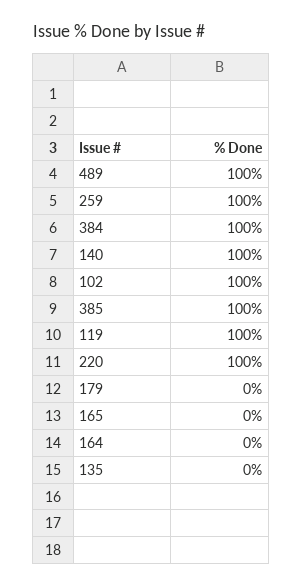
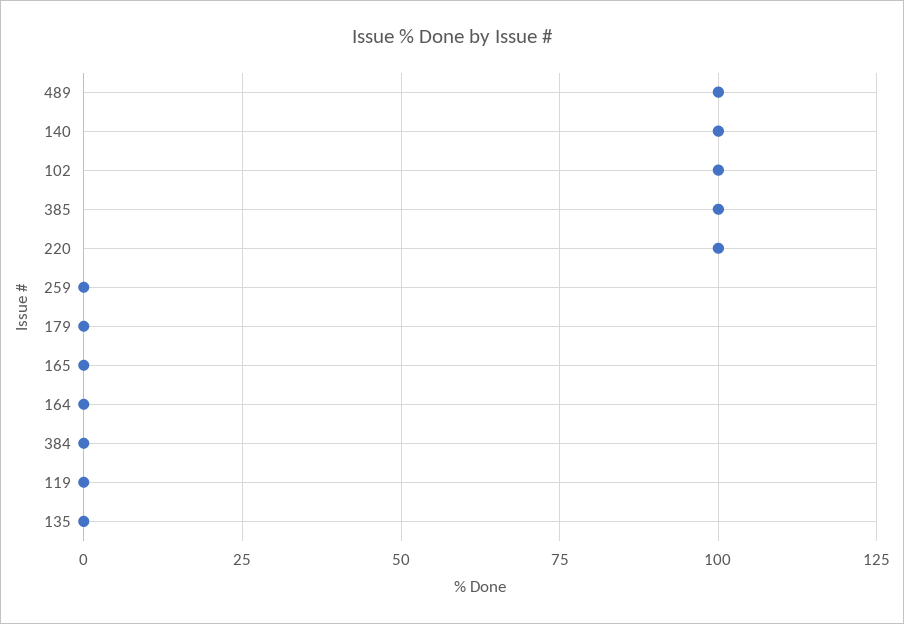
  {
    "489": 100,
-   "259": 100,
+   "259": 0,
-   "384": 100,
+   "384": 0,
    "140": 100,
    "102": 100,
    "385": 100,
-   "119": 100,
+   "119": 0,
    "220": 100,
    "179": 0,
    "165": 0,
    "164": 0,
    "135": 0
  }

